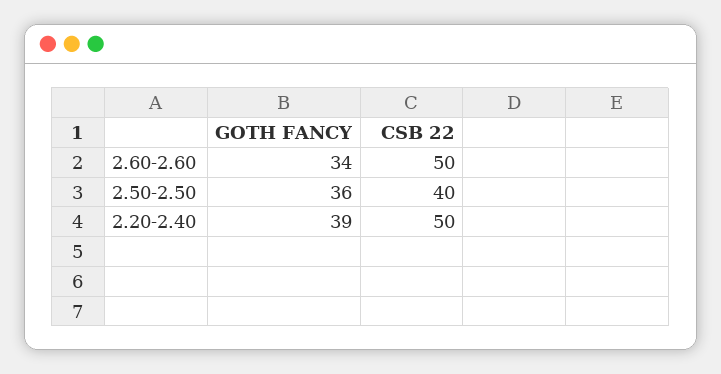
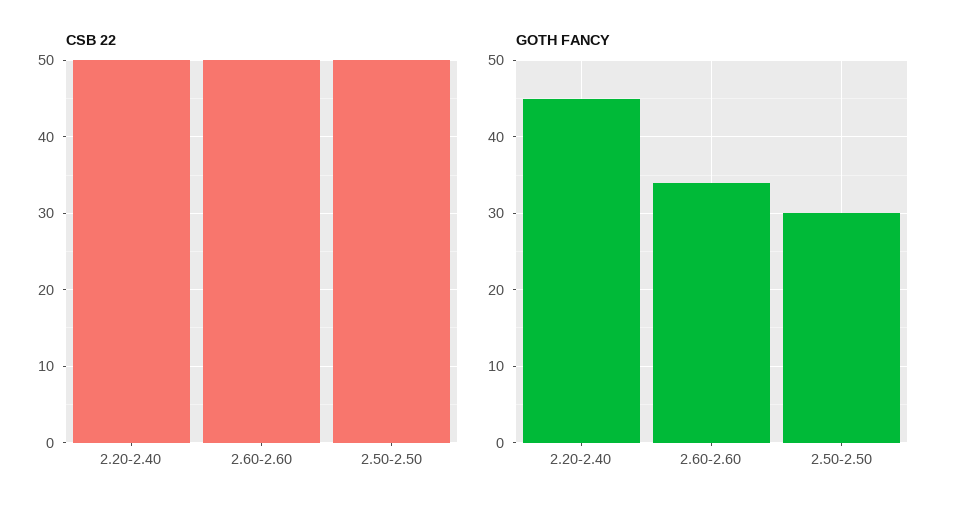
  {
    "GOTH FANCY": {
      "2.60-2.60": 34,
-     "2.50-2.50": 36,
+     "2.50-2.50": 30,
-     "2.20-2.40": 39
+     "2.20-2.40": 45
    },
    "CSB 22": {
      "2.60-2.60": 50,
-     "2.50-2.50": 40,
+     "2.50-2.50": 50,
      "2.20-2.40": 50
    }
  }

